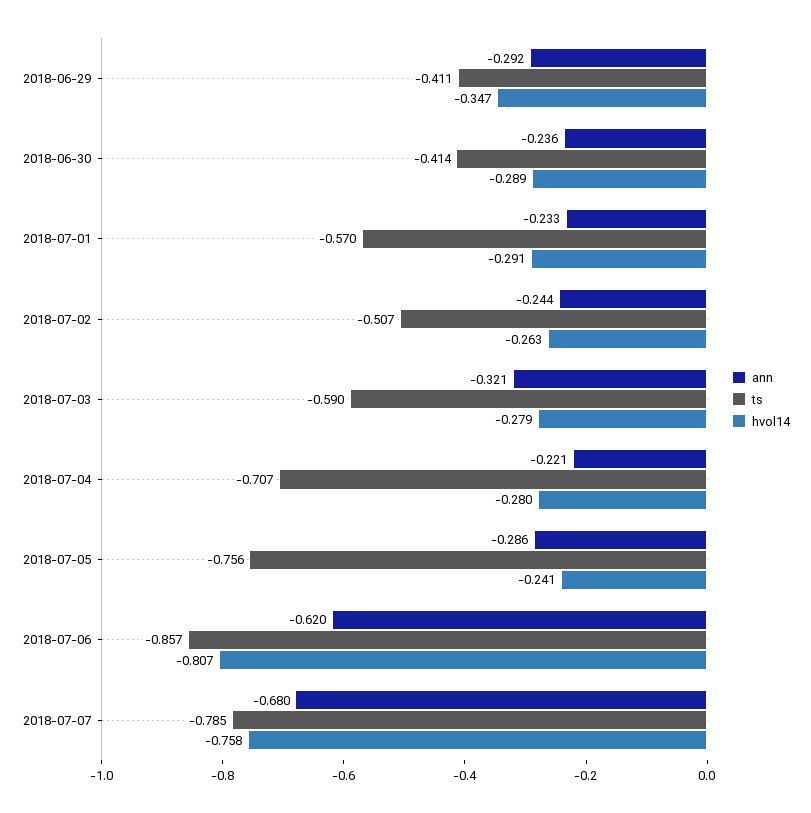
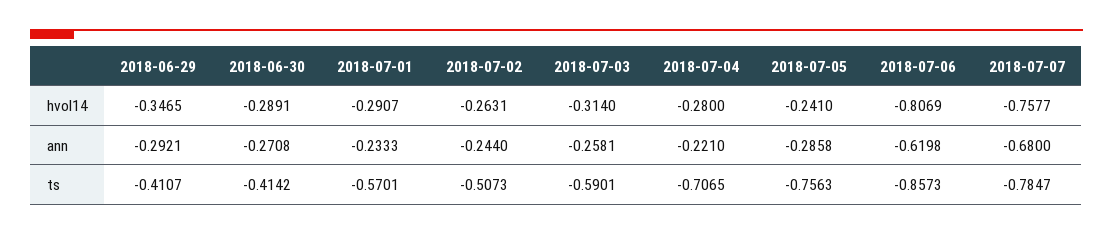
  {
    "ann": {
      "2018-06-29": -0.2921,
-     "2018-06-30": -0.236,
+     "2018-06-30": -0.2708,
      "2018-07-01": -0.2333,
      "2018-07-02": -0.244,
-     "2018-07-03": -0.321,
+     "2018-07-03": -0.2581,
      "2018-07-04": -0.221,
      "2018-07-05": -0.2858,
      "2018-07-06": -0.6198,
      "2018-07-07": -0.68
    },
    "ts": {
      "2018-06-29": -0.4107,
      "2018-06-30": -0.4142,
      "2018-07-01": -0.5701,
      "2018-07-02": -0.5073,
      "2018-07-03": -0.5901,
      "2018-07-04": -0.7065,
      "2018-07-05": -0.7563,
      "2018-07-06": -0.8573,
      "2018-07-07": -0.7847
    },
    "hvol14": {
      "2018-06-29": -0.3465,
      "2018-06-30": -0.2891,
      "2018-07-01": -0.2907,
      "2018-07-02": -0.2631,
-     "2018-07-03": -0.279,
+     "2018-07-03": -0.314,
      "2018-07-04": -0.28,
      "2018-07-05": -0.241,
      "2018-07-06": -0.8069,
      "2018-07-07": -0.7577
    }
  }

